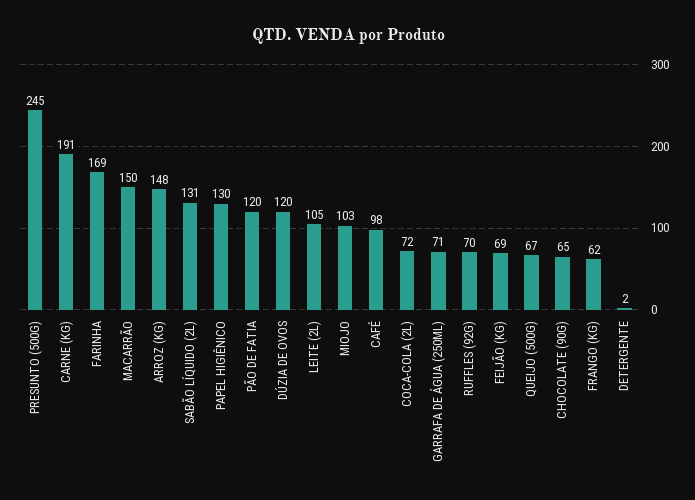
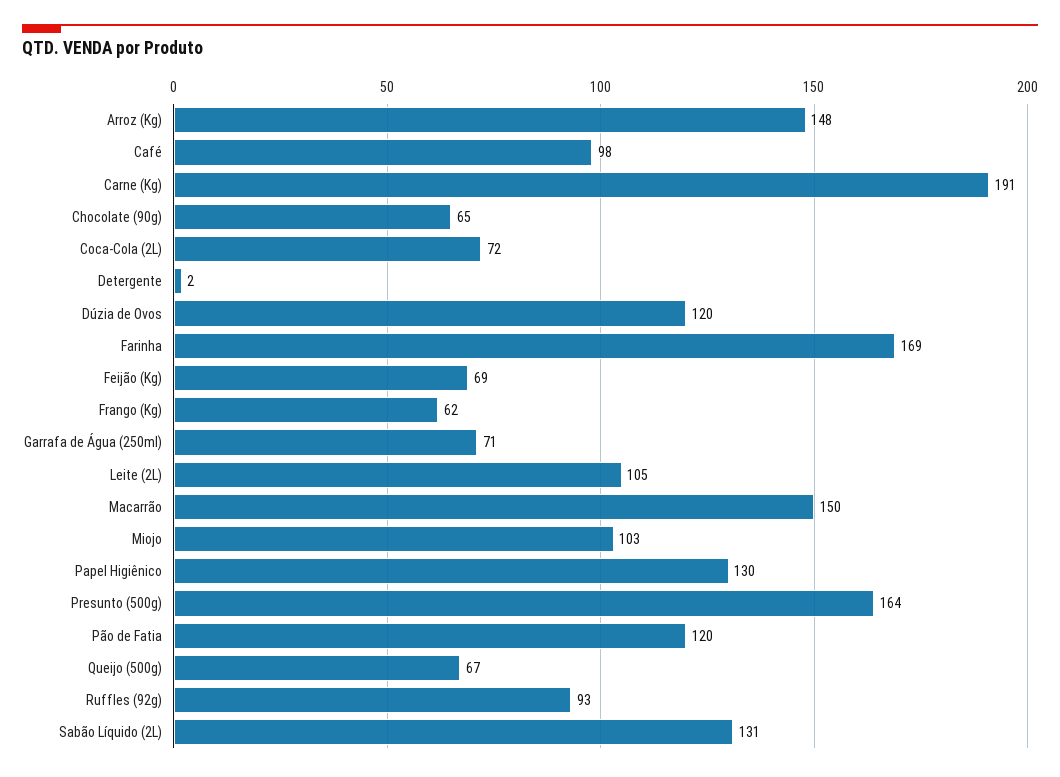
  {
-   "PRESUNTO (500G)": 245,
+   "PRESUNTO (500G)": 164,
    "CARNE (KG)": 191,
    "FARINHA": 169,
    "MACARRÃO": 150,
    "ARROZ (KG)": 148,
    "SABÃO LÍQUIDO (2L)": 131,
    "PAPEL HIGIÊNICO": 130,
    "PÃO DE FATIA": 120,
    "DÚZIA DE OVOS": 120,
    "LEITE (2L)": 105,
    "MIOJO": 103,
    "CAFÉ": 98,
    "COCA-COLA (2L)": 72,
    "GARRAFA DE ÁGUA (250ML)": 71,
-   "RUFFLES (92G)": 70,
+   "RUFFLES (92G)": 93,
    "FEIJÃO (KG)": 69,
    "QUEIJO (500G)": 67,
    "CHOCOLATE (90G)": 65,
    "FRANGO (KG)": 62,
    "DETERGENTE": 2
  }

